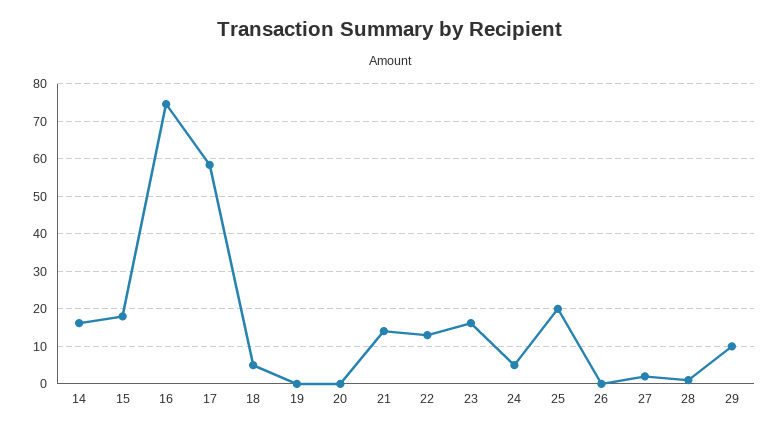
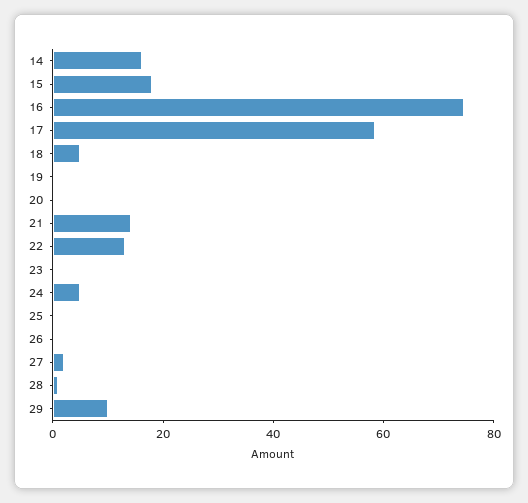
  {
    "14": 16,
    "15": 18,
    "16": 74,
    "17": 58,
    "18": 6,
    "19": 0,
    "20": 0,
    "21": 14,
    "22": 14,
-   "23": 16,
+   "23": 0,
    "24": 6,
-   "25": 20,
+   "25": 0,
    "26": 0,
    "27": 2,
    "28": 2,
    "29": 10
  }

